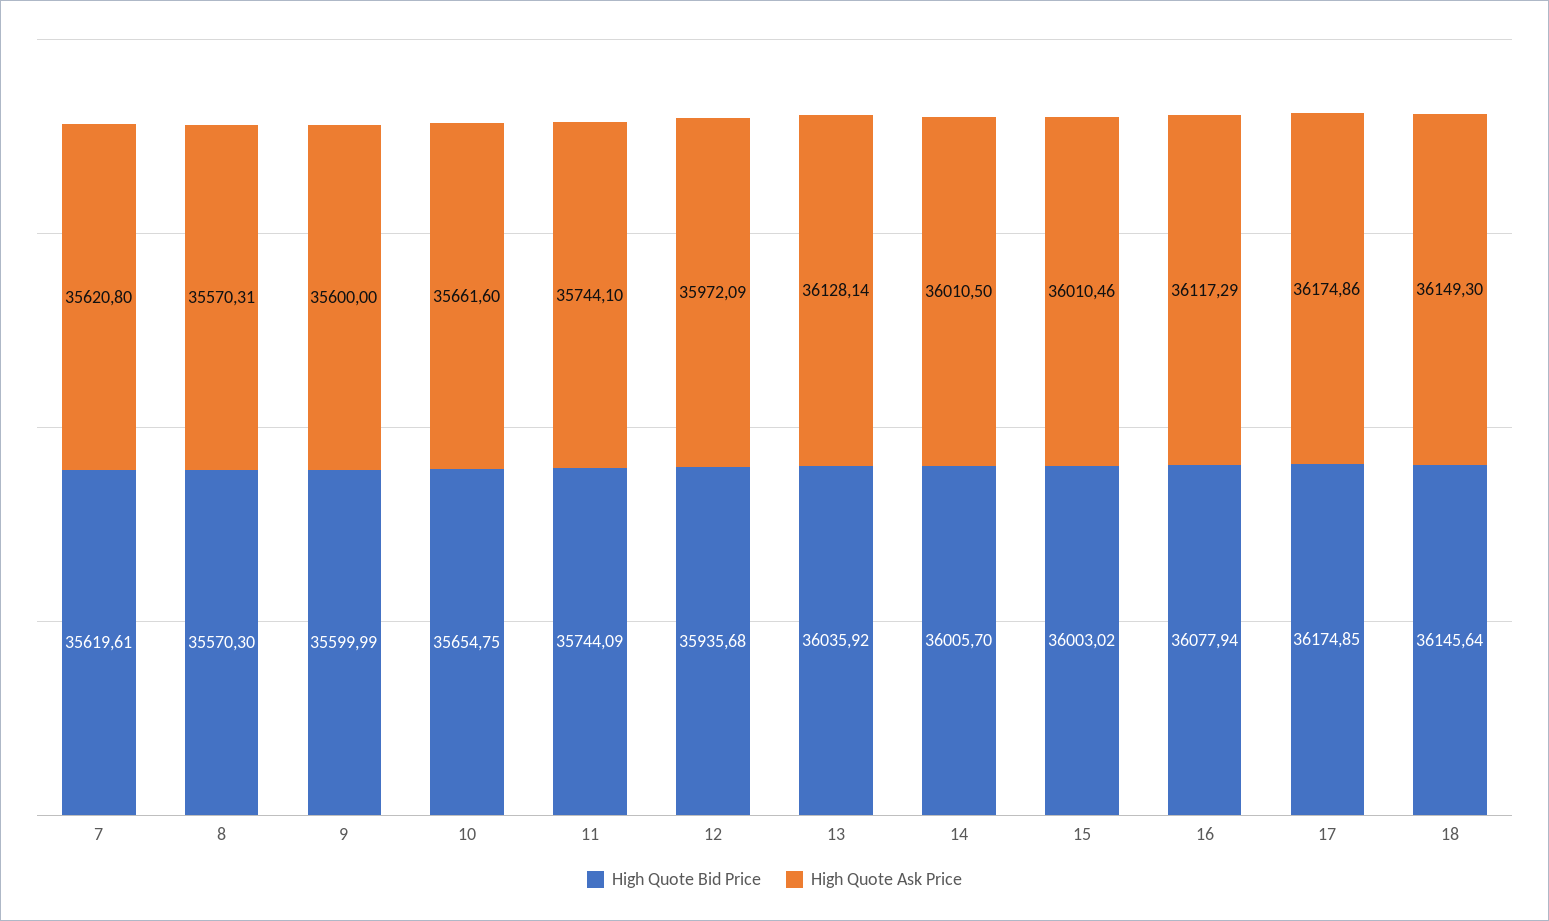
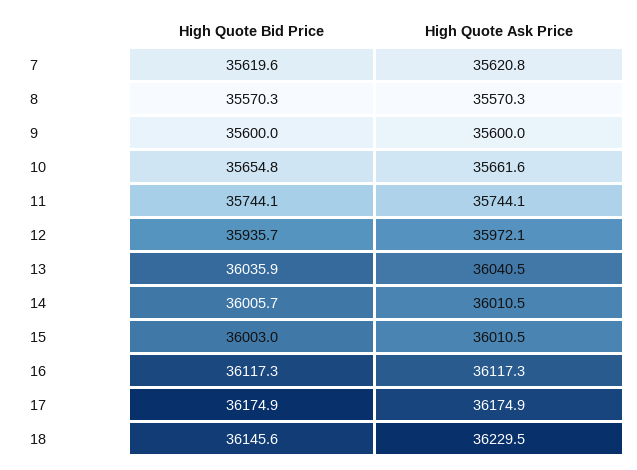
  {
    "High Quote Bid Price": {
      "7": 35619.61,
      "8": 35570.3,
      "9": 35599.99,
      "10": 35654.75,
      "11": 35744.09,
      "12": 35935.68,
      "13": 36035.92,
      "14": 36005.7,
      "15": 36003.02,
-     "16": 36077.94,
+     "16": 36117.3,
      "17": 36174.85,
      "18": 36145.64
    },
    "High Quote Ask Price": {
      "7": 35620.8,
      "8": 35570.31,
      "9": 35600,
      "10": 35661.6,
      "11": 35744.1,
      "12": 35972.09,
-     "13": 36128.14,
+     "13": 36040.5,
      "14": 36010.5,
      "15": 36010.46,
      "16": 36117.29,
      "17": 36174.86,
-     "18": 36149.3
+     "18": 36229.5
    }
  }

